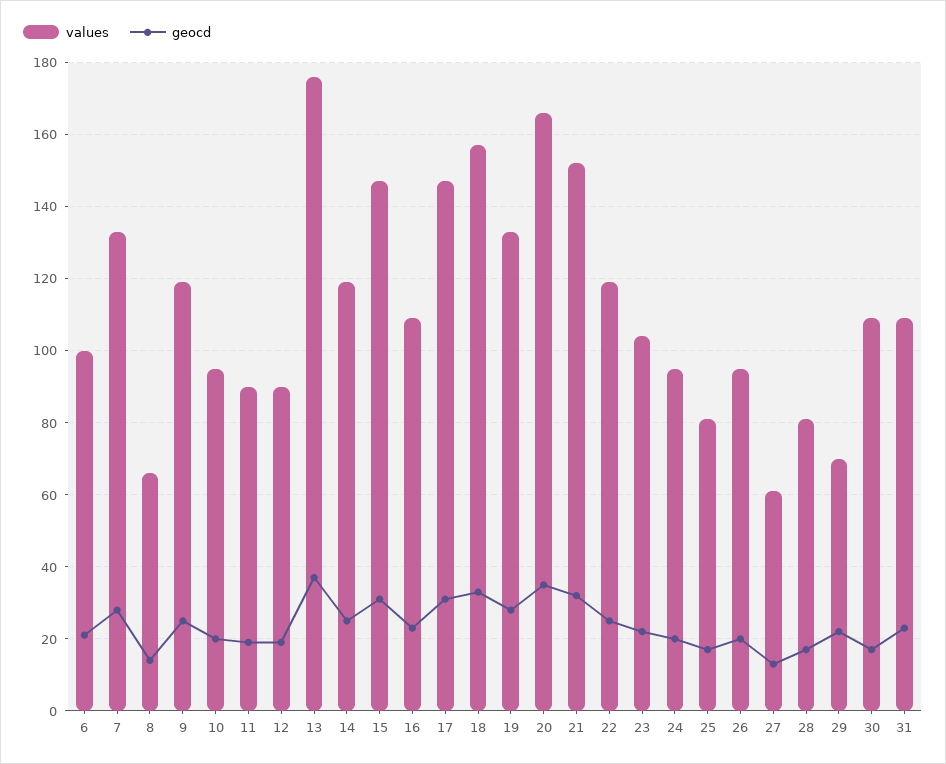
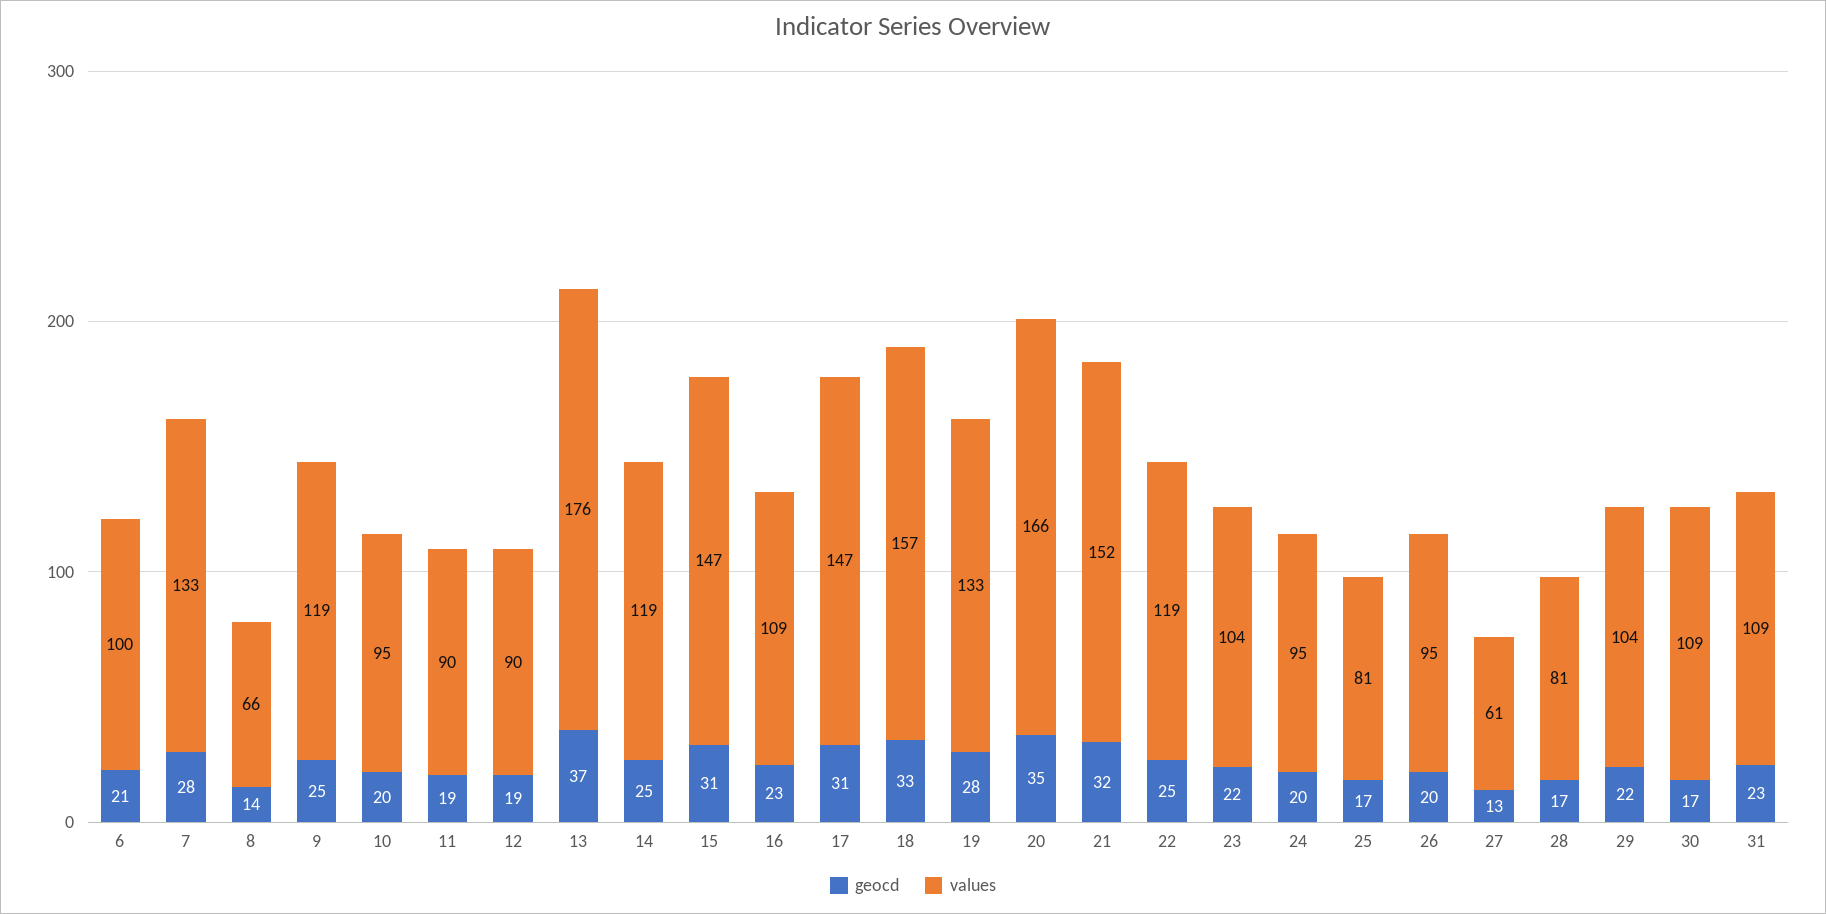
  {
    "values": {
      "6": 100,
      "7": 133,
      "8": 66,
      "9": 119,
      "10": 95,
      "11": 90,
      "12": 90,
      "13": 176,
      "14": 119,
      "15": 147,
      "16": 109,
      "17": 147,
      "18": 157,
      "19": 133,
      "20": 166,
      "21": 152,
      "22": 119,
      "23": 104,
      "24": 95,
      "25": 81,
      "26": 95,
      "27": 61,
      "28": 81,
-     "29": 70,
+     "29": 104,
      "30": 109,
      "31": 109
    },
    "geocd": {
      "6": 21,
      "7": 28,
      "8": 14,
      "9": 25,
      "10": 20,
      "11": 19,
      "12": 19,
      "13": 37,
      "14": 25,
      "15": 31,
      "16": 23,
      "17": 31,
      "18": 33,
      "19": 28,
      "20": 35,
      "21": 32,
      "22": 25,
      "23": 22,
      "24": 20,
      "25": 17,
      "26": 20,
      "27": 13,
      "28": 17,
      "29": 22,
      "30": 17,
      "31": 23
    }
  }

